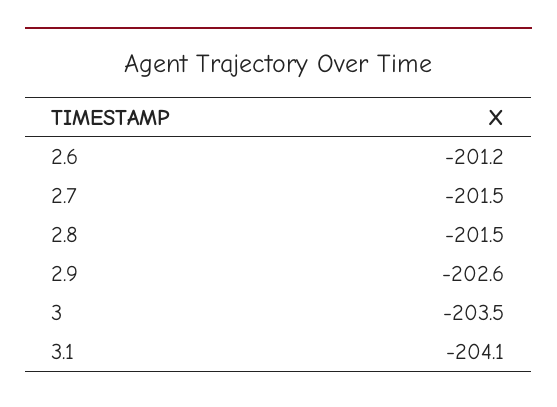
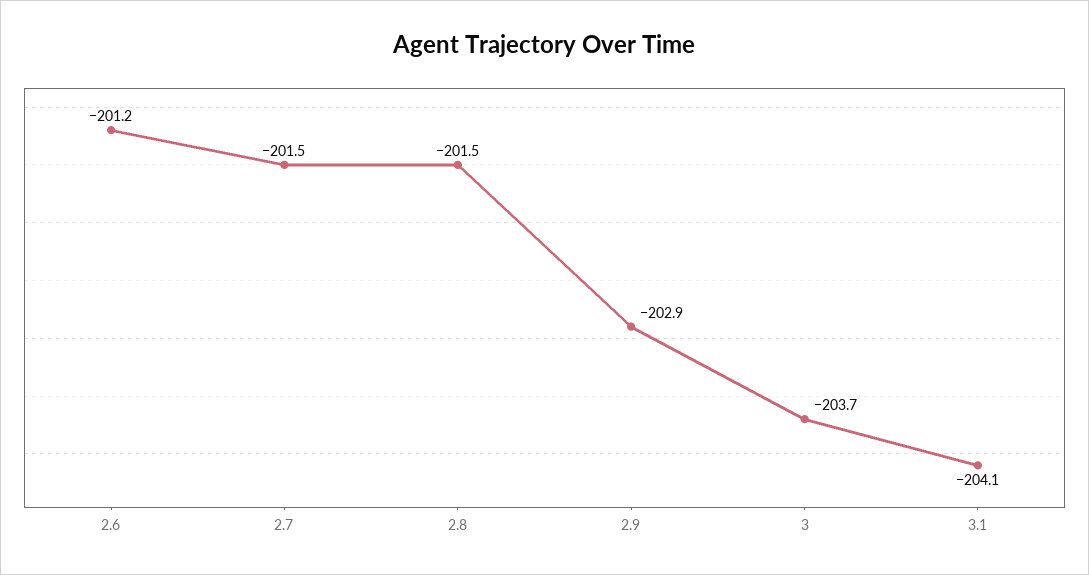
  {
    "2.6": -201.2,
    "2.7": -201.5,
    "2.8": -201.5,
-   "2.9": -202.6,
+   "2.9": -202.9,
-   "3": -203.5,
+   "3": -203.7,
    "3.1": -204.1
  }

